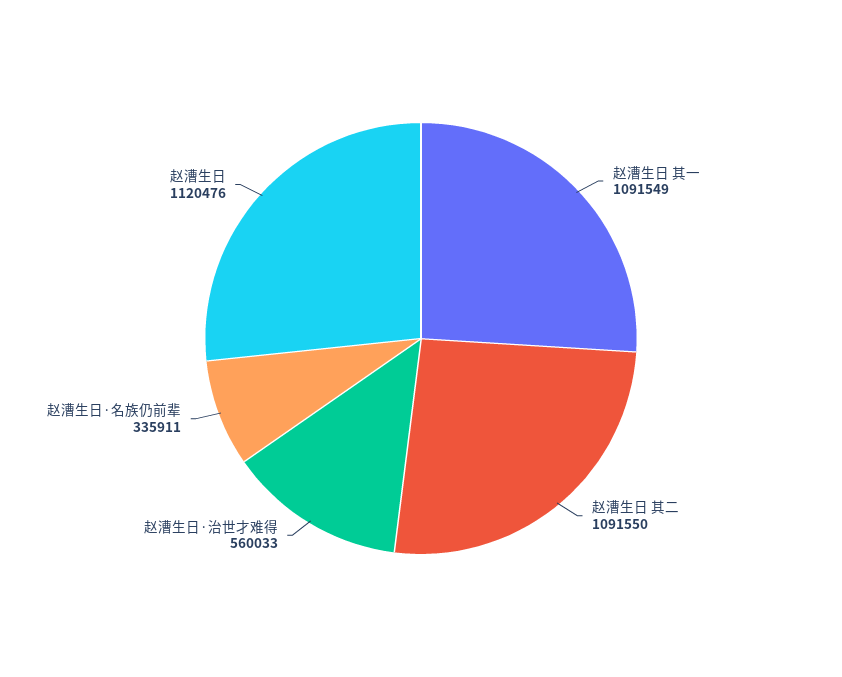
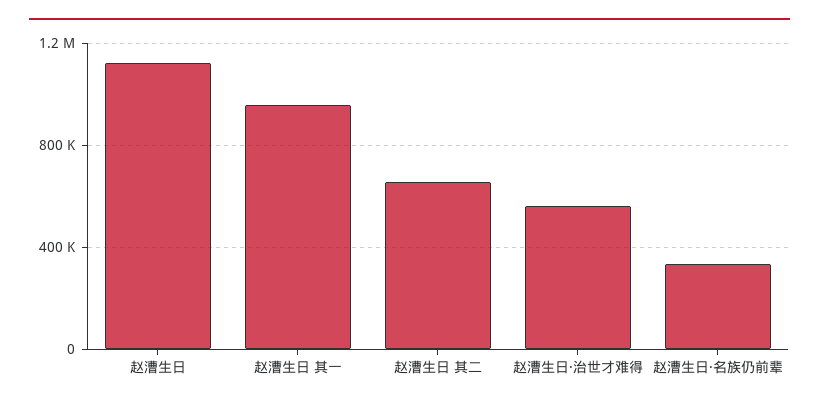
  {
-   "赵漕生日 其一": 1091549,
+   "赵漕生日 其一": 950000,
-   "赵漕生日 其二": 1091550,
+   "赵漕生日 其二": 650000,
    "赵漕生日·治世才难得": 560033,
    "赵漕生日·名族仍前辈": 335911,
    "赵漕生日": 1120476
  }

